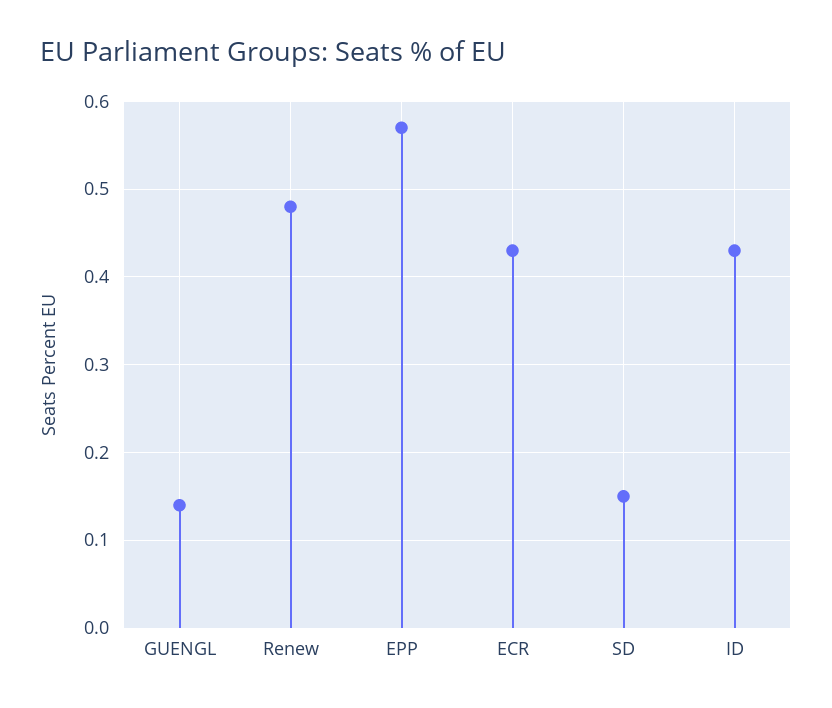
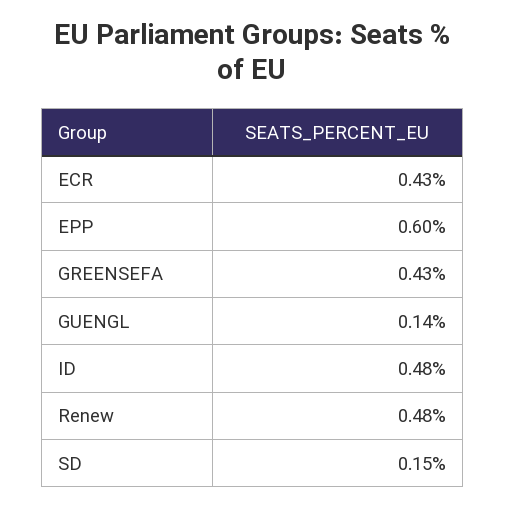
  {
    "GUENGL": 0.14,
    "Renew": 0.48,
-   "EPP": 0.57,
+   "EPP": 0.6,
    "ECR": 0.43,
    "SD": 0.15,
-   "ID": 0.43
+   "ID": 0.48,
+   "GREENSEFA": 0.43
  }

